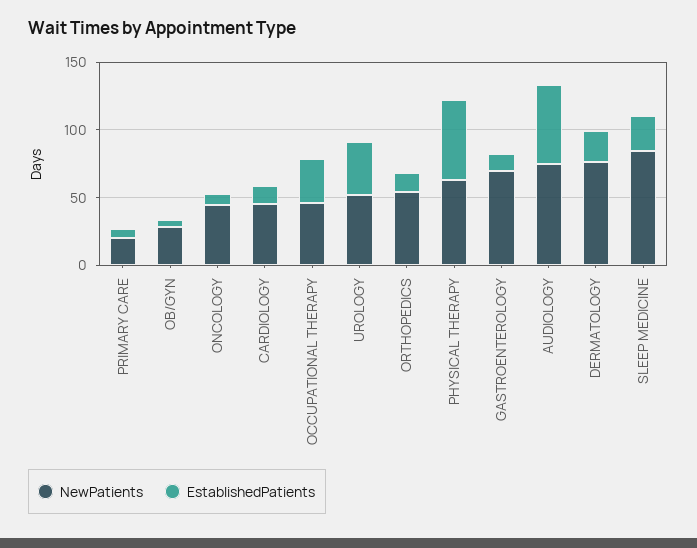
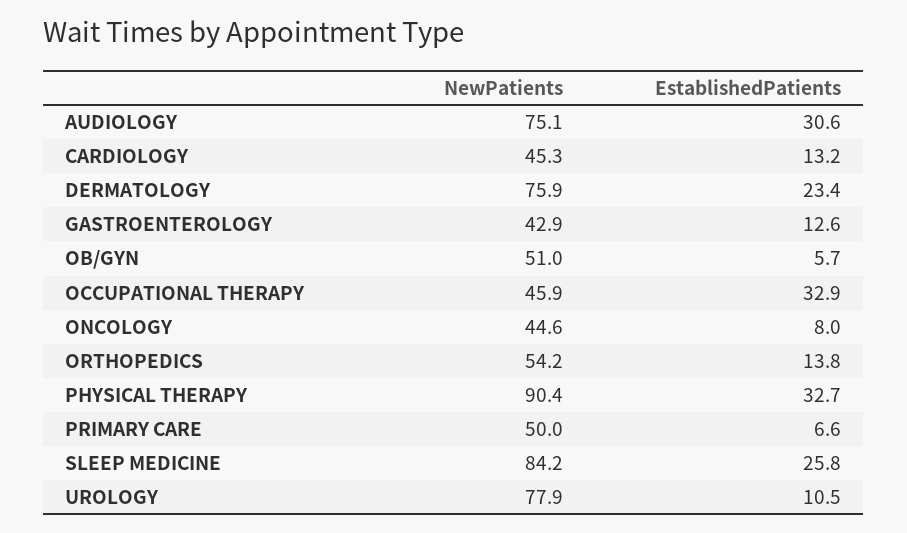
  {
    "NewPatients": {
-     "PRIMARY CARE": 20,
+     "PRIMARY CARE": 50,
-     "OB/GYN": 30,
+     "OB/GYN": 51,
      "ONCOLOGY": 44.6,
      "CARDIOLOGY": 45.3,
      "OCCUPATIONAL THERAPY": 45.9,
-     "UROLOGY": 50,
+     "UROLOGY": 77.9,
      "ORTHOPEDICS": 54.2,
-     "PHYSICAL THERAPY": 60,
+     "PHYSICAL THERAPY": 90.4,
-     "GASTROENTEROLOGY": 70,
+     "GASTROENTEROLOGY": 42.9,
      "AUDIOLOGY": 75.1,
      "DERMATOLOGY": 75.9,
      "SLEEP MEDICINE": 84.2
    },
    "EstablishedPatients": {
      "PRIMARY CARE": 6.6,
      "OB/GYN": 5.7,
      "ONCOLOGY": 8,
      "CARDIOLOGY": 13.2,
      "OCCUPATIONAL THERAPY": 32.9,
-     "UROLOGY": 40,
+     "UROLOGY": 10.5,
      "ORTHOPEDICS": 13.8,
-     "PHYSICAL THERAPY": 60,
+     "PHYSICAL THERAPY": 32.7,
      "GASTROENTEROLOGY": 12.6,
-     "AUDIOLOGY": 60,
+     "AUDIOLOGY": 30.6,
      "DERMATOLOGY": 23.4,
      "SLEEP MEDICINE": 25.8
    }
  }

